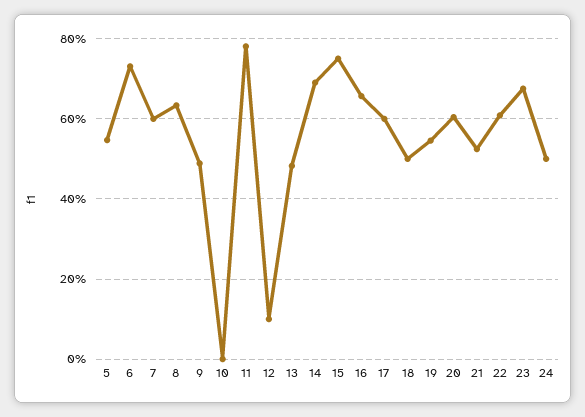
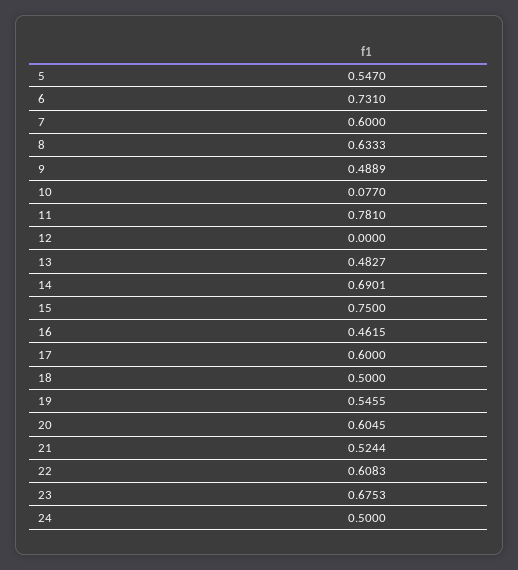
  {
    "5": 0.547,
    "6": 0.731,
    "7": 0.6,
    "8": 0.6333,
    "9": 0.4889,
-   "10": 0,
+   "10": 0.077,
    "11": 0.781,
-   "12": 0.1,
+   "12": 0,
    "13": 0.4827,
    "14": 0.6901,
    "15": 0.75,
-   "16": 0.66,
+   "16": 0.4615,
    "17": 0.6,
    "18": 0.5,
    "19": 0.5455,
    "20": 0.6045,
    "21": 0.5244,
    "22": 0.6083,
    "23": 0.6753,
    "24": 0.5
  }

